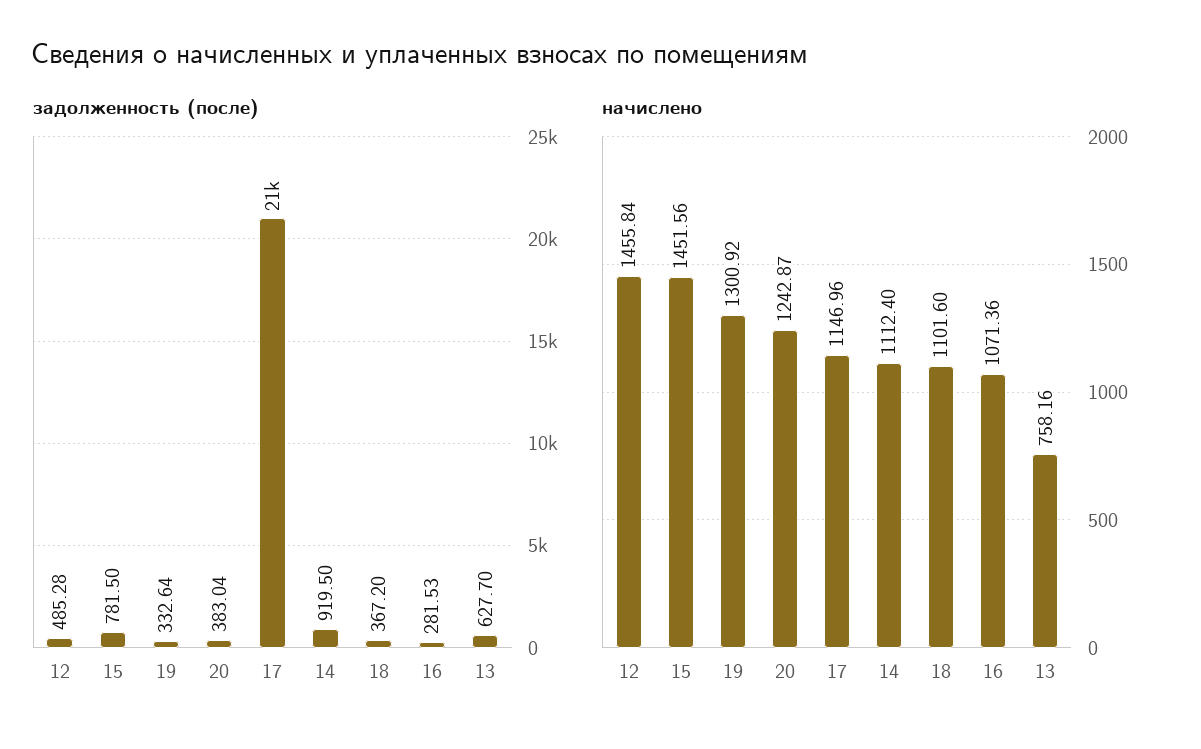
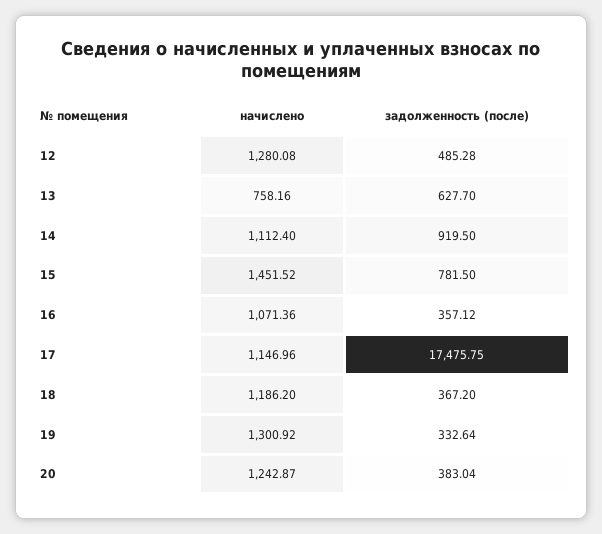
  {
    "задолженность (после)": {
      "12": 485.28,
      "15": 781.5,
      "19": 332.64,
      "20": 383.04,
-     "17": 21000,
+     "17": 17475.75,
      "14": 919.5,
      "18": 367.2,
-     "16": 281.53,
+     "16": 357.12,
      "13": 627.7
    },
    "начислено": {
-     "12": 1455.84,
+     "12": 1280.08,
-     "15": 1451.56,
+     "15": 1451.52,
      "19": 1300.92,
      "20": 1242.87,
      "17": 1146.96,
      "14": 1112.4,
-     "18": 1101.6,
+     "18": 1186.2,
      "16": 1071.36,
      "13": 758.16
    }
  }

